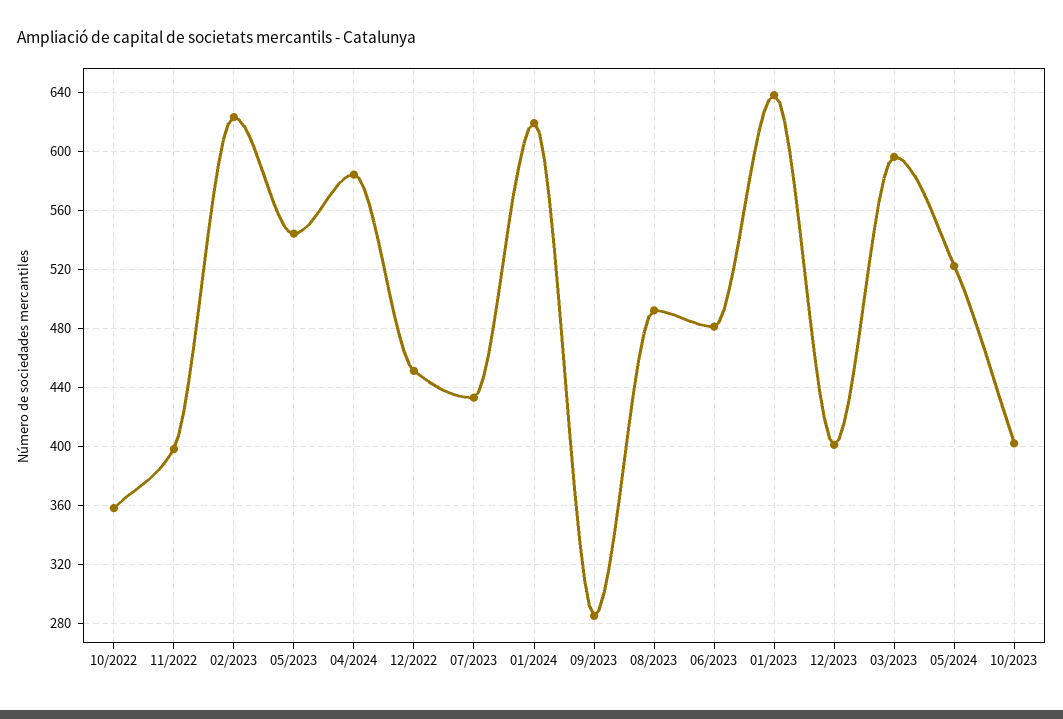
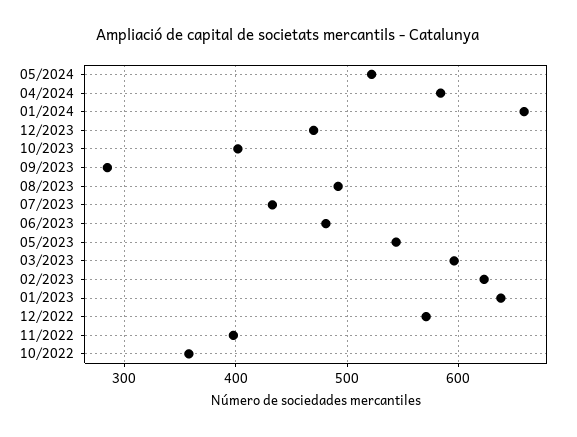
  {
    "10/2022": 360,
    "11/2022": 400,
    "02/2023": 625,
    "05/2023": 545,
    "04/2024": 585,
-   "12/2022": 450,
+   "12/2022": 570,
    "07/2023": 435,
-   "01/2024": 620,
+   "01/2024": 660,
    "09/2023": 285,
    "08/2023": 490,
    "06/2023": 480,
    "01/2023": 640,
-   "12/2023": 400,
+   "12/2023": 470,
    "03/2023": 595,
    "05/2024": 520,
    "10/2023": 400
  }

